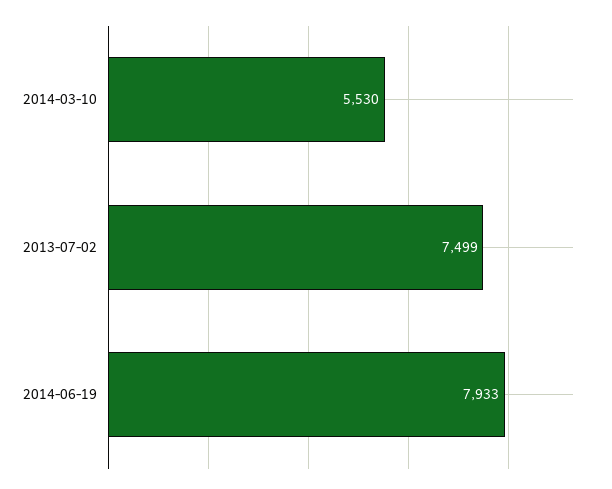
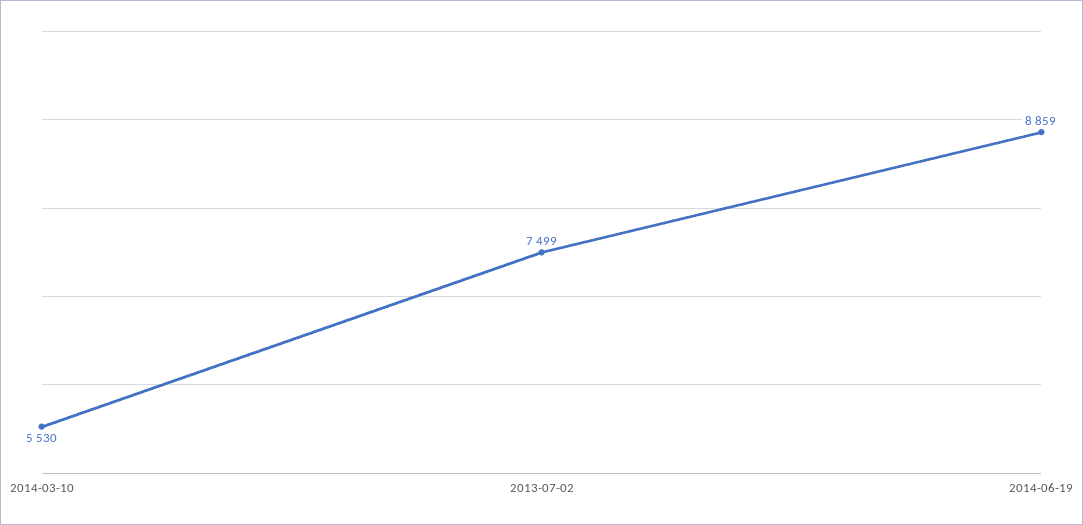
  {
    "2014-03-10": 5530,
    "2013-07-02": 7499,
-   "2014-06-19": 7933
+   "2014-06-19": 8859
  }

